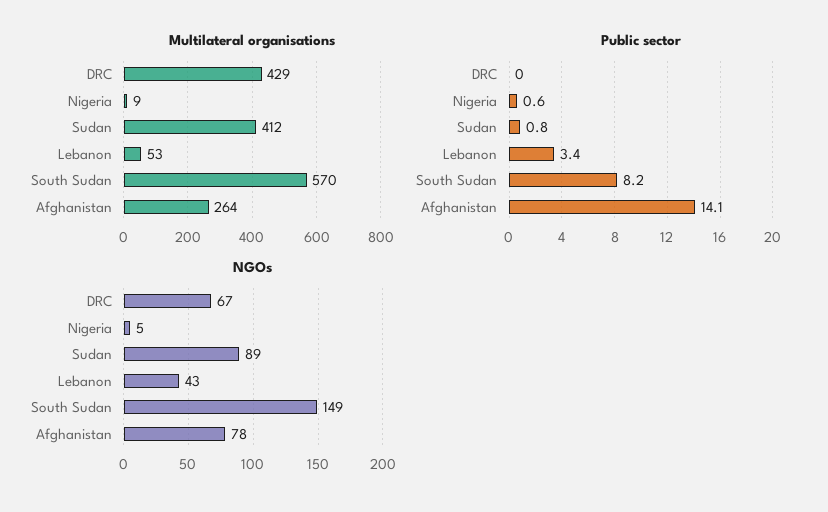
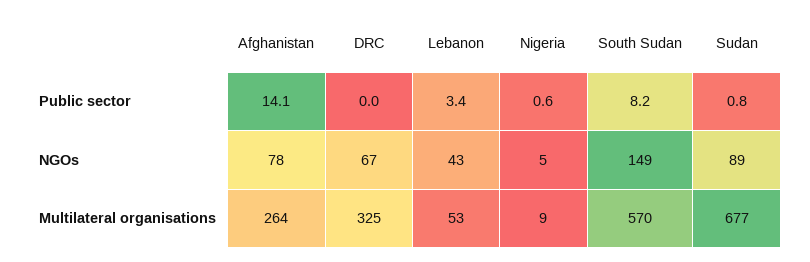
  {
    "Multilateral organisations": {
-     "DRC": 429,
+     "DRC": 325,
      "Nigeria": 9,
-     "Sudan": 412,
+     "Sudan": 677,
      "Lebanon": 53,
      "South Sudan": 570,
      "Afghanistan": 264
    },
    "Public sector": {
      "DRC": 0,
      "Nigeria": 0.6,
      "Sudan": 0.8,
      "Lebanon": 3.4,
      "South Sudan": 8.2,
      "Afghanistan": 14.1
    },
    "NGOs": {
      "DRC": 67,
      "Nigeria": 5,
      "Sudan": 89,
      "Lebanon": 43,
      "South Sudan": 149,
      "Afghanistan": 78
    }
  }

